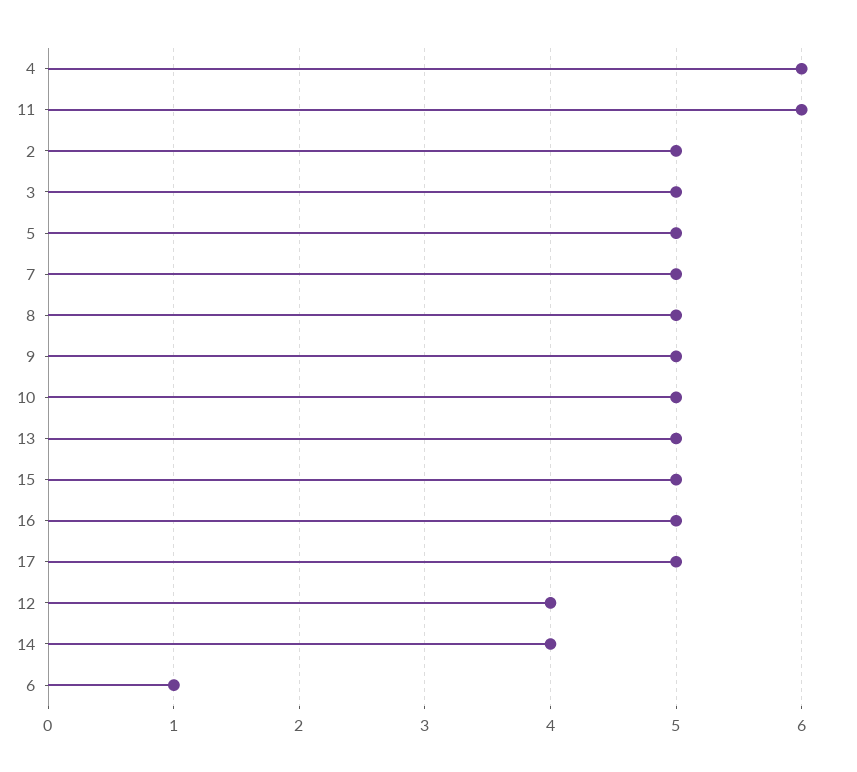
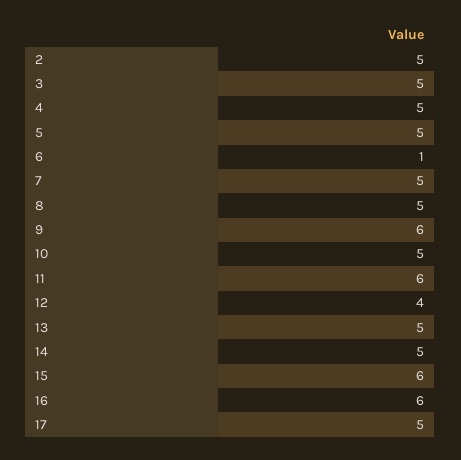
  {
-   "4": 6,
+   "4": 5,
    "11": 6,
    "2": 5,
    "3": 5,
    "5": 5,
    "7": 5,
    "8": 5,
-   "9": 5,
+   "9": 6,
    "10": 5,
    "13": 5,
-   "15": 5,
+   "15": 6,
-   "16": 5,
+   "16": 6,
    "17": 5,
    "12": 4,
-   "14": 4,
+   "14": 5,
    "6": 1
  }

